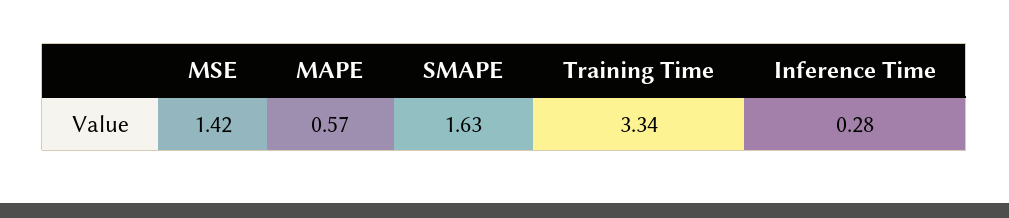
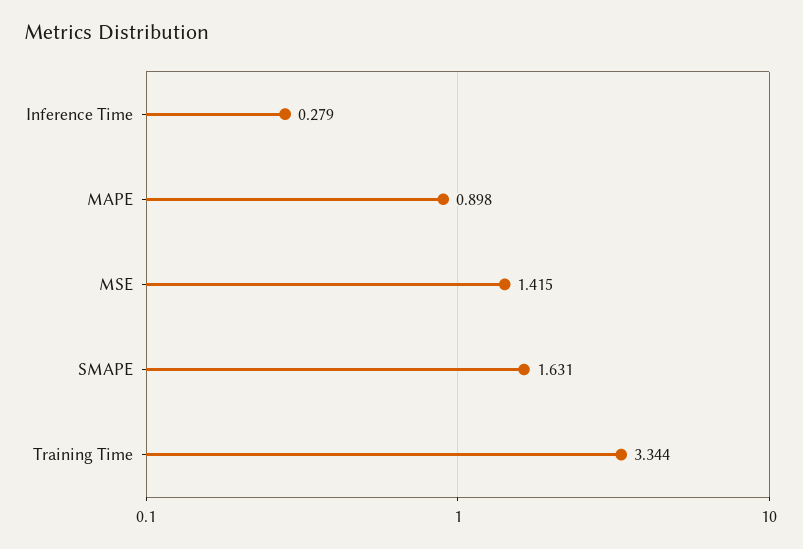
  {
    "MSE": 1.415,
-   "MAPE": 0.57,
+   "MAPE": 0.898,
    "SMAPE": 1.631,
    "Training Time": 3.344,
    "Inference Time": 0.279
  }

